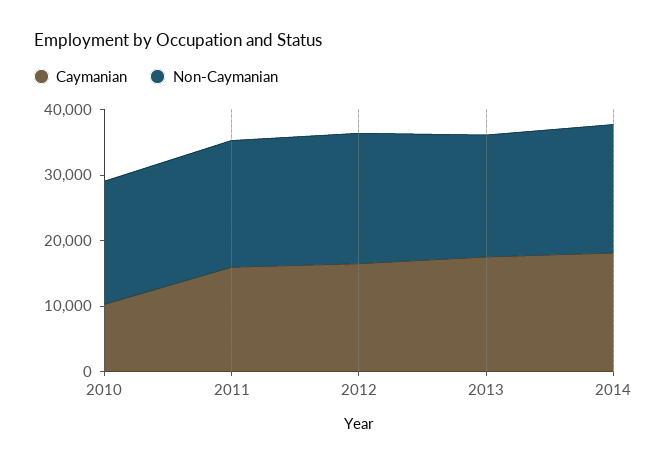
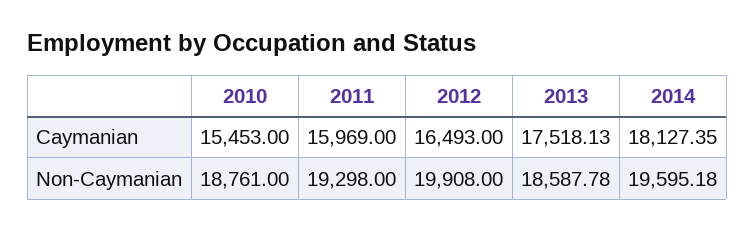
  {
    "Caymanian": {
-     "2010": 10000,
+     "2010": 15453,
      "2011": 15969,
      "2012": 16493,
      "2013": 17518.13,
      "2014": 18127.35
    },
    "Non-Caymanian": {
      "2010": 18761,
      "2011": 19298,
      "2012": 19908,
      "2013": 18587.78,
      "2014": 19595.18
    }
  }

